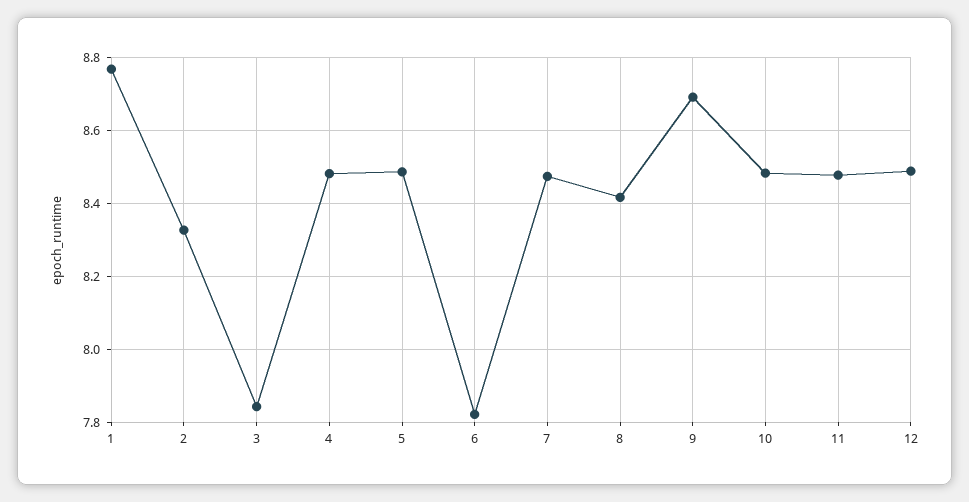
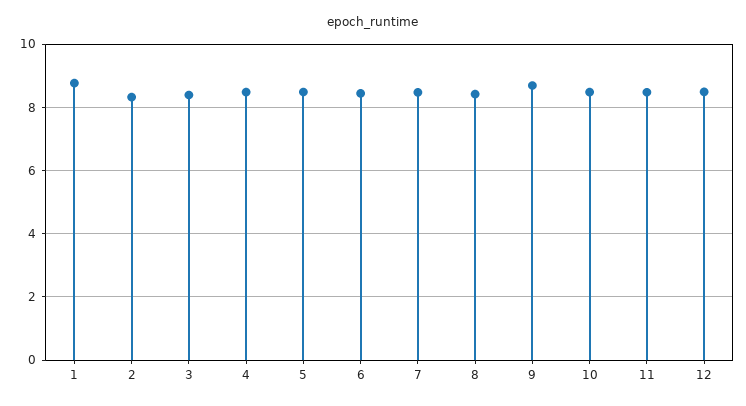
  {
    "1": 8.76,
    "2": 8.32,
-   "3": 7.84,
+   "3": 8.4,
    "4": 8.48,
    "5": 8.48,
-   "6": 7.82,
+   "6": 8.4,
    "7": 8.48,
    "8": 8.42,
    "9": 8.7,
    "10": 8.48,
    "11": 8.48,
    "12": 8.48
  }

